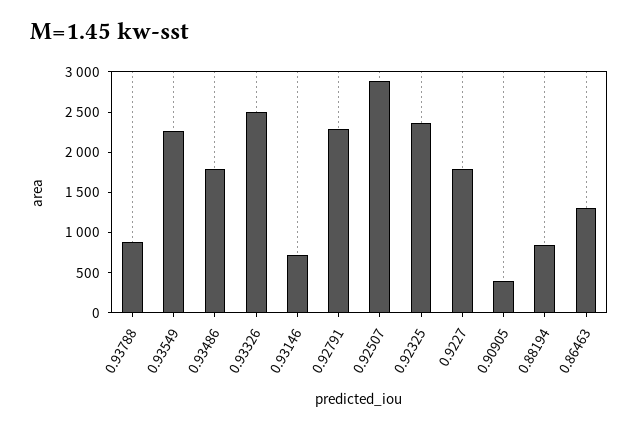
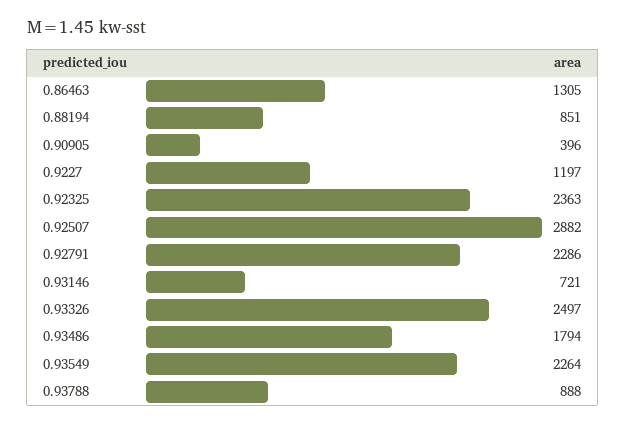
  {
    "0.93788": 888,
    "0.93549": 2264,
    "0.93486": 1794,
    "0.93326": 2497,
    "0.93146": 721,
    "0.92791": 2286,
    "0.92507": 2882,
    "0.92325": 2363,
-   "0.9227": 1800,
+   "0.9227": 1197,
    "0.90905": 396,
    "0.88194": 851,
    "0.86463": 1305
  }

